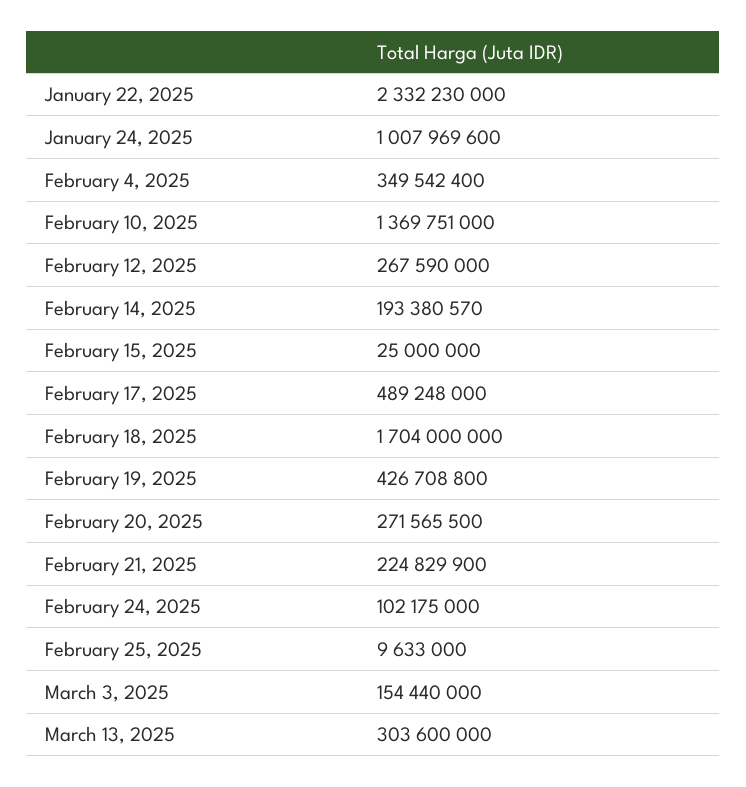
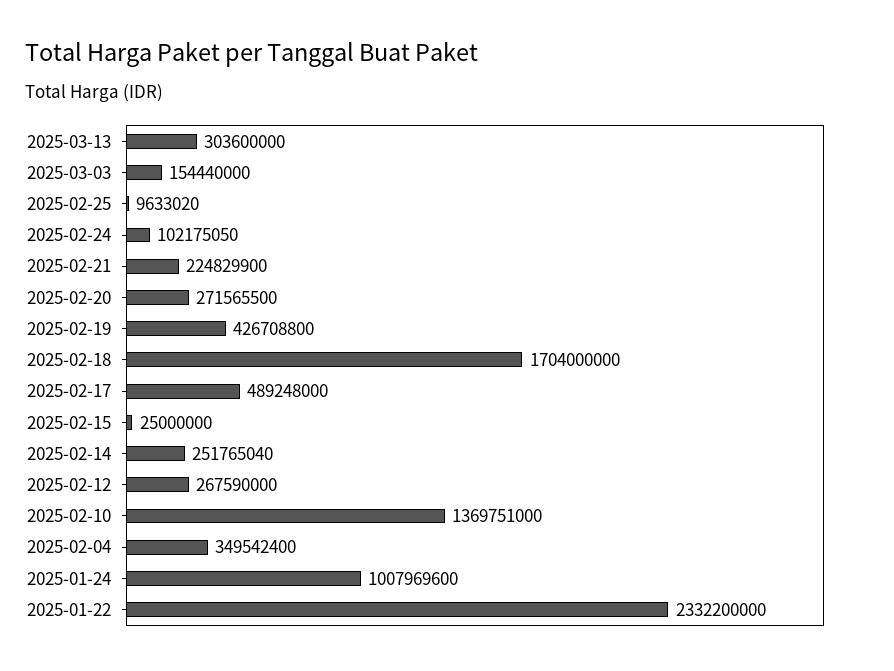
  {
-   "January 22, 2025": 2332230000,
+   "January 22, 2025": 2332200000,
    "January 24, 2025": 1007969600,
    "February 4, 2025": 349542400,
    "February 10, 2025": 1369751000,
    "February 12, 2025": 267590000,
-   "February 14, 2025": 193380570,
+   "February 14, 2025": 251765040,
    "February 15, 2025": 25000000,
    "February 17, 2025": 489248000,
    "February 18, 2025": 1704000000,
    "February 19, 2025": 426708800,
    "February 20, 2025": 271565500,
    "February 21, 2025": 224829900,
-   "February 24, 2025": 102175000,
+   "February 24, 2025": 102175050,
-   "February 25, 2025": 9633000,
+   "February 25, 2025": 9633020,
    "March 3, 2025": 154440000,
    "March 13, 2025": 303600000
  }

